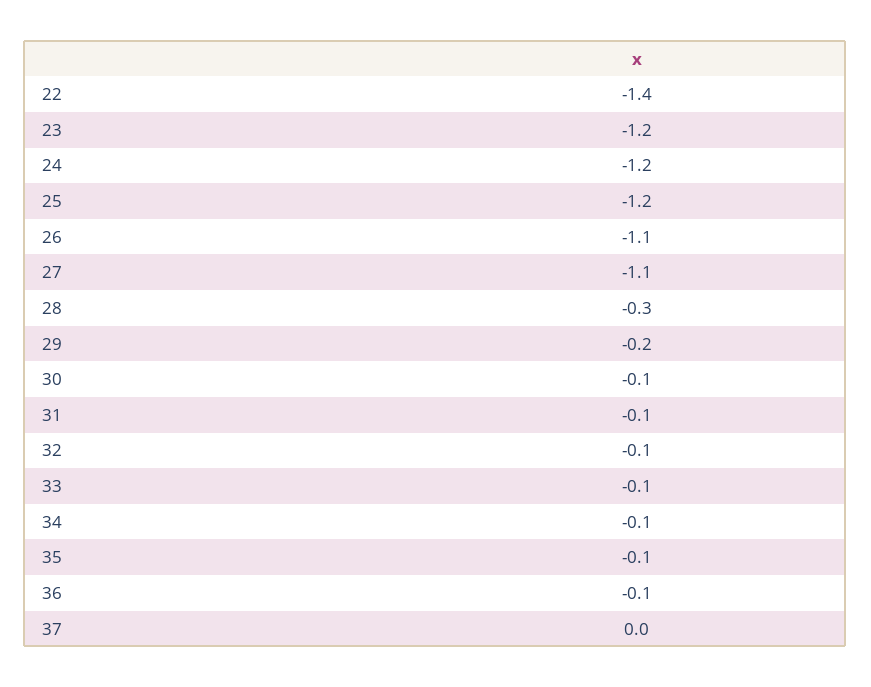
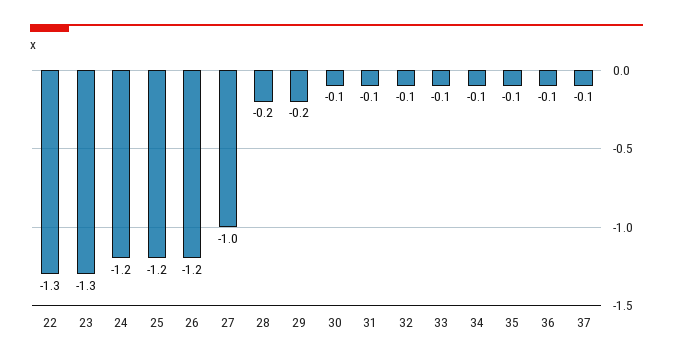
  {
-   "22": -1.4,
+   "22": -1.3,
-   "23": -1.2,
+   "23": -1.3,
    "24": -1.2,
    "25": -1.2,
-   "26": -1.1,
+   "26": -1.2,
-   "27": -1.1,
+   "27": -1,
-   "28": -0.3,
+   "28": -0.2,
    "29": -0.2,
    "30": -0.1,
    "31": -0.1,
    "32": -0.1,
    "33": -0.1,
    "34": -0.1,
    "35": -0.1,
    "36": -0.1,
-   "37": 0
+   "37": -0.1
  }

